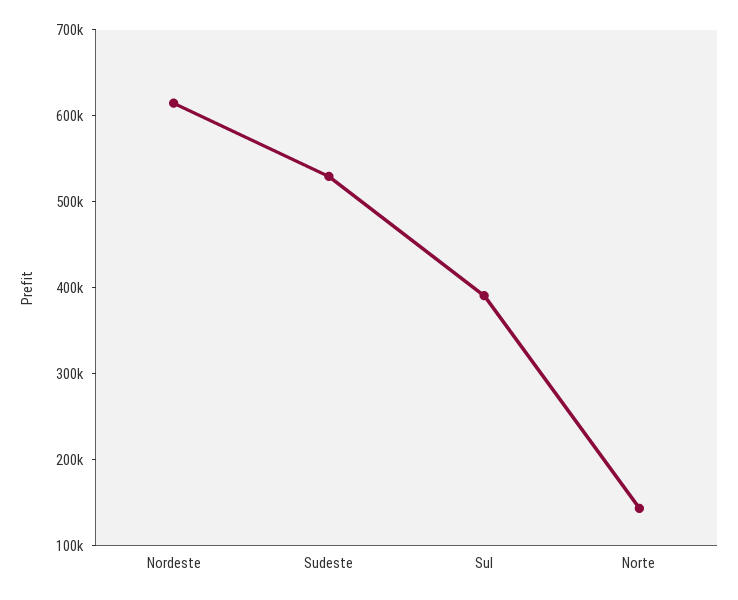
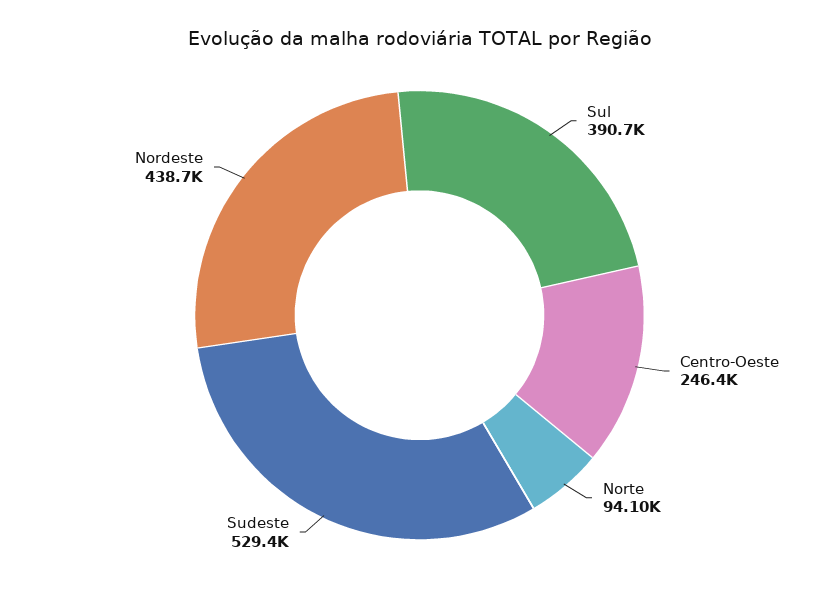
  {
-   "Nordeste": 620000,
+   "Nordeste": 438700,
    "Sudeste": 529400,
    "Sul": 390700,
-   "Norte": 140000
+   "Norte": 94100,
+   "Centro-Oeste": 246400
  }

